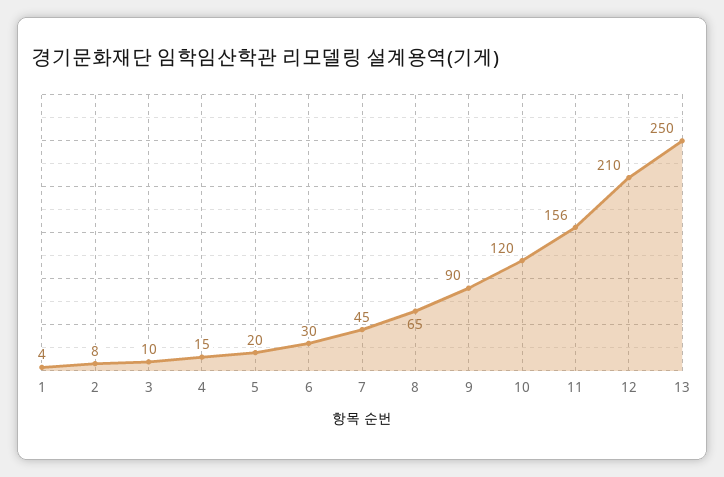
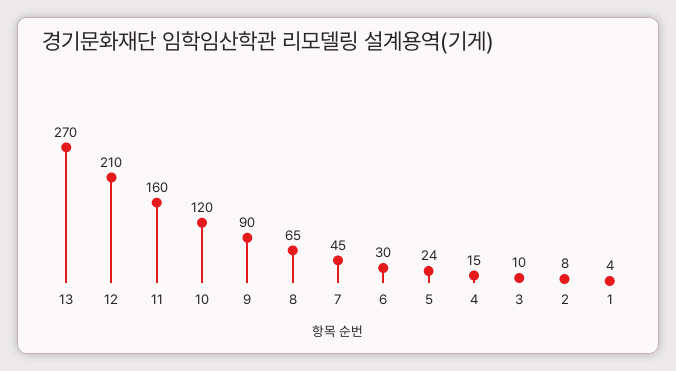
  {
    "1": 4,
    "2": 8,
    "3": 10,
    "4": 15,
-   "5": 20,
+   "5": 24,
    "6": 30,
    "7": 45,
    "8": 65,
    "9": 90,
    "10": 120,
-   "11": 156,
+   "11": 160,
    "12": 210,
-   "13": 250
+   "13": 270
  }

